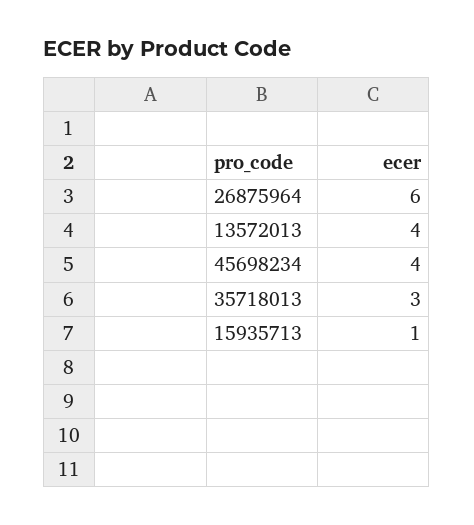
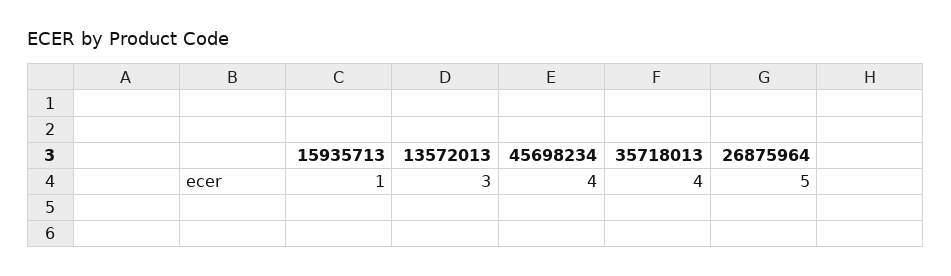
  {
-   "26875964": 6,
+   "26875964": 5,
-   "13572013": 4,
+   "13572013": 3,
    "45698234": 4,
-   "35718013": 3,
+   "35718013": 4,
    "15935713": 1
  }

